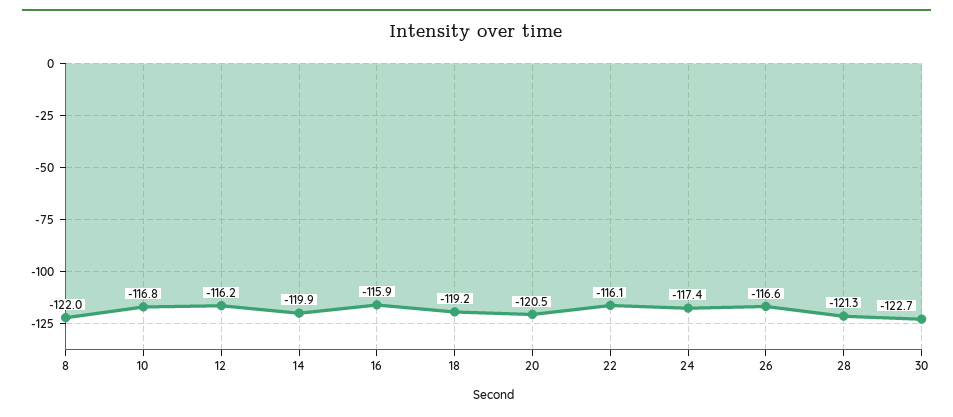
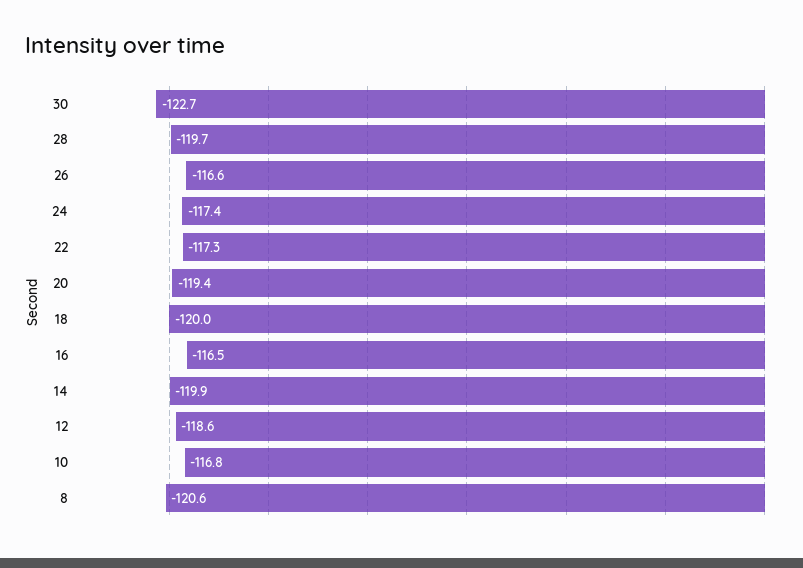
  {
-   "8": -122,
+   "8": -120.6,
    "10": -116.8,
-   "12": -116.2,
+   "12": -118.6,
    "14": -119.9,
-   "16": -115.9,
+   "16": -116.5,
-   "18": -119.2,
+   "18": -120,
-   "20": -120.5,
+   "20": -119.4,
-   "22": -116.1,
+   "22": -117.3,
    "24": -117.4,
    "26": -116.6,
-   "28": -121.3,
+   "28": -119.7,
    "30": -122.7
  }

